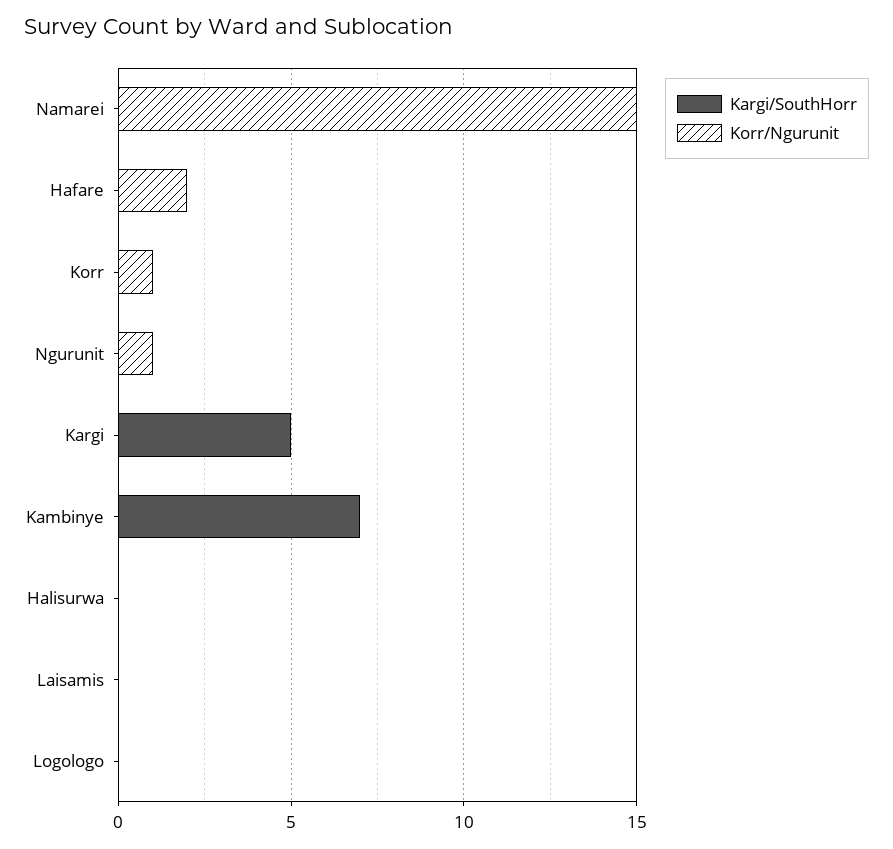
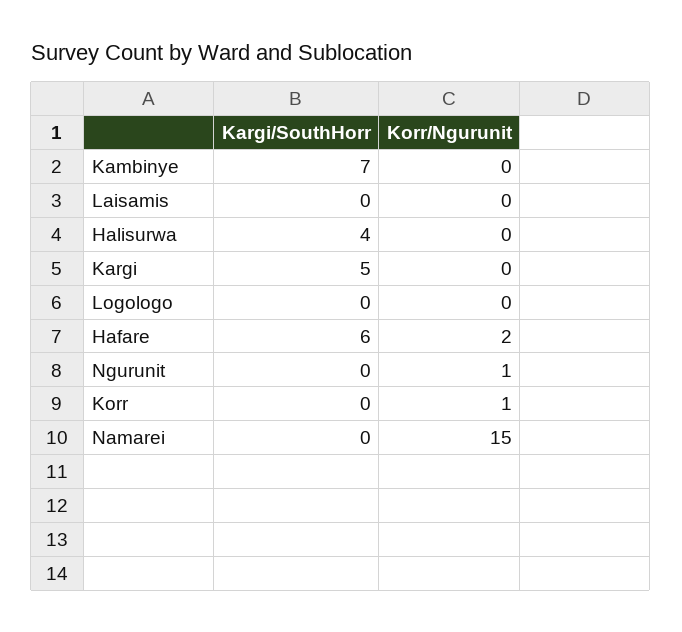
  {
    "Kargi/SouthHorr": {
      "Namarei": 0,
-     "Hafare": 0,
+     "Hafare": 6,
      "Korr": 0,
      "Ngurunit": 0,
      "Kargi": 5,
      "Kambinye": 7,
-     "Halisurwa": 0,
+     "Halisurwa": 4,
      "Laisamis": 0,
      "Logologo": 0
    },
    "Korr/Ngurunit": {
      "Namarei": 15,
      "Hafare": 2,
      "Korr": 1,
      "Ngurunit": 1,
      "Kargi": 0,
      "Kambinye": 0,
      "Halisurwa": 0,
      "Laisamis": 0,
      "Logologo": 0
    }
  }

